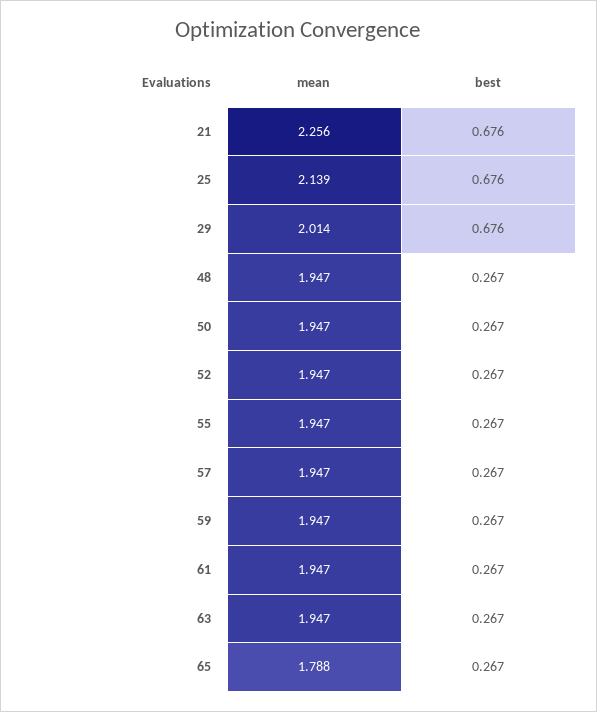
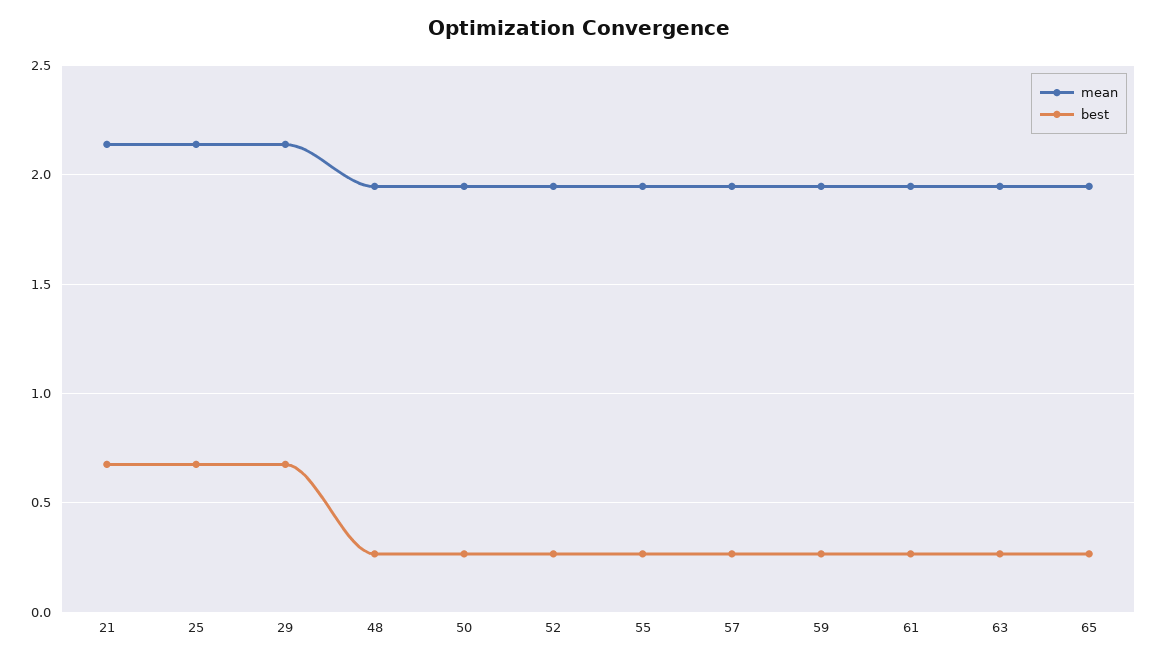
  {
    "mean": {
-     "21": 2.256,
+     "21": 2.15,
      "25": 2.139,
-     "29": 2.014,
+     "29": 2.15,
      "48": 1.947,
      "50": 1.947,
      "52": 1.947,
      "55": 1.947,
      "57": 1.947,
      "59": 1.947,
      "61": 1.947,
      "63": 1.947,
-     "65": 1.788
+     "65": 1.95
    },
    "best": {
      "21": 0.676,
      "25": 0.676,
      "29": 0.676,
      "48": 0.267,
      "50": 0.267,
      "52": 0.267,
      "55": 0.267,
      "57": 0.267,
      "59": 0.267,
      "61": 0.267,
      "63": 0.267,
      "65": 0.267
    }
  }

